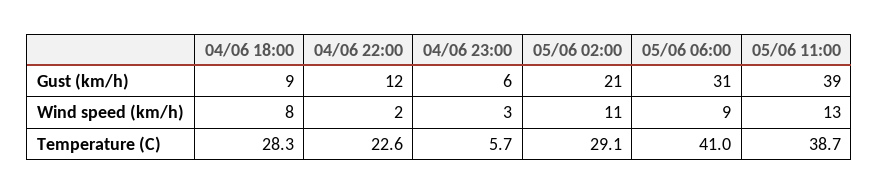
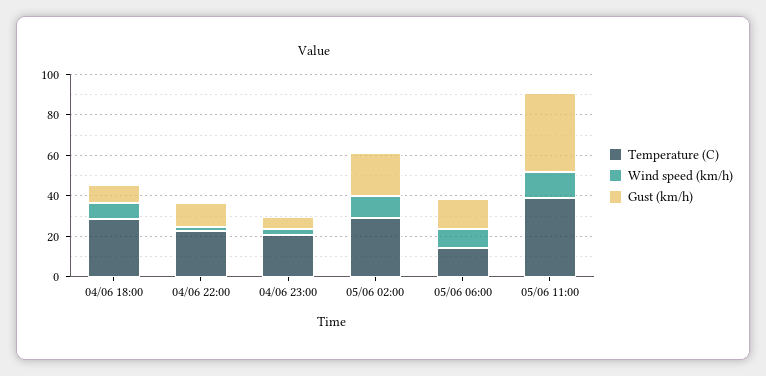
  {
    "Gust (km/h)": {
      "04/06 18:00": 9,
      "04/06 22:00": 12,
      "04/06 23:00": 6,
      "05/06 02:00": 21,
-     "05/06 06:00": 31,
+     "05/06 06:00": 15,
      "05/06 11:00": 39
    },
    "Wind speed (km/h)": {
      "04/06 18:00": 8,
      "04/06 22:00": 2,
      "04/06 23:00": 3,
      "05/06 02:00": 11,
      "05/06 06:00": 9,
      "05/06 11:00": 13
    },
    "Temperature (C)": {
      "04/06 18:00": 28.3,
      "04/06 22:00": 22.6,
-     "04/06 23:00": 5.7,
+     "04/06 23:00": 20,
      "05/06 02:00": 29.1,
-     "05/06 06:00": 41,
+     "05/06 06:00": 15,
      "05/06 11:00": 38.7
    }
  }

